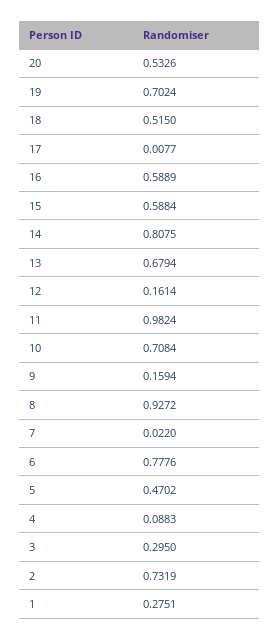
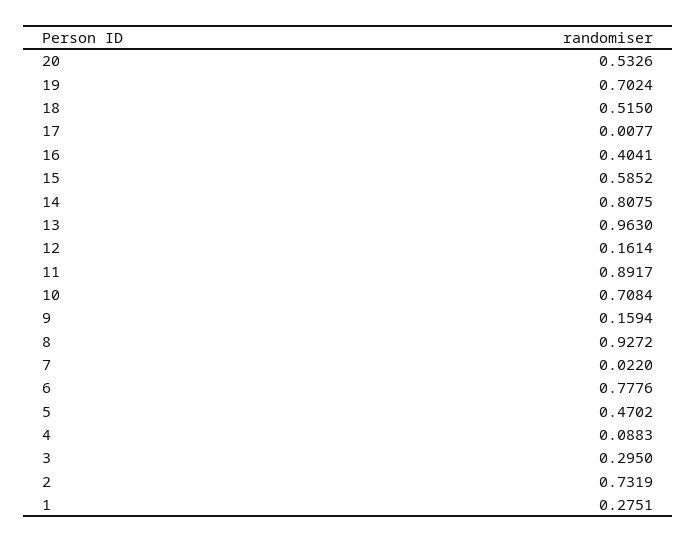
  {
    "20": 0.5326,
    "19": 0.7024,
    "18": 0.515,
    "17": 0.0077,
-   "16": 0.5889,
+   "16": 0.4041,
-   "15": 0.5884,
+   "15": 0.5852,
    "14": 0.8075,
-   "13": 0.6794,
+   "13": 0.963,
    "12": 0.1614,
-   "11": 0.9824,
+   "11": 0.8917,
    "10": 0.7084,
    "9": 0.1594,
    "8": 0.9272,
    "7": 0.022,
    "6": 0.7776,
    "5": 0.4702,
    "4": 0.0883,
    "3": 0.295,
    "2": 0.7319,
    "1": 0.2751
  }

